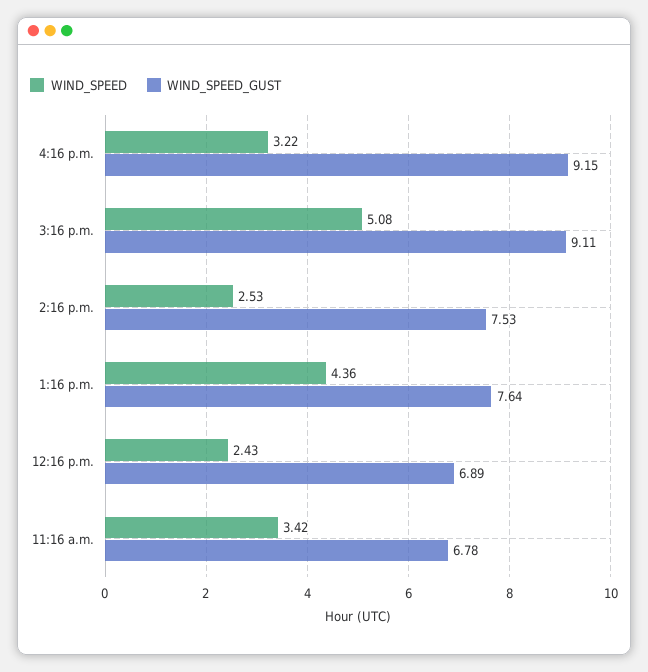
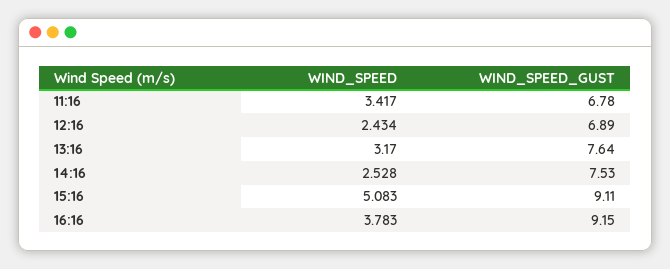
  {
    "WIND_SPEED": {
-     "4:16 p.m.": 3.22,
+     "4:16 p.m.": 3.783,
      "3:16 p.m.": 5.083,
      "2:16 p.m.": 2.528,
-     "1:16 p.m.": 4.36,
+     "1:16 p.m.": 3.17,
      "12:16 p.m.": 2.434,
      "11:16 a.m.": 3.417
    },
    "WIND_SPEED_GUST": {
      "4:16 p.m.": 9.15,
      "3:16 p.m.": 9.11,
      "2:16 p.m.": 7.53,
      "1:16 p.m.": 7.64,
      "12:16 p.m.": 6.89,
      "11:16 a.m.": 6.78
    }
  }

